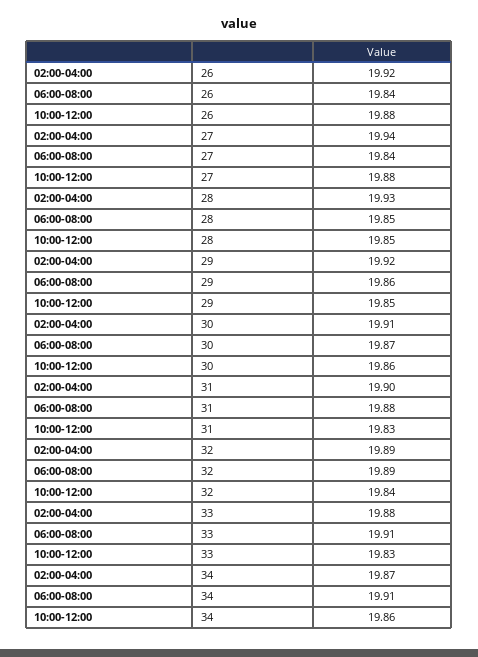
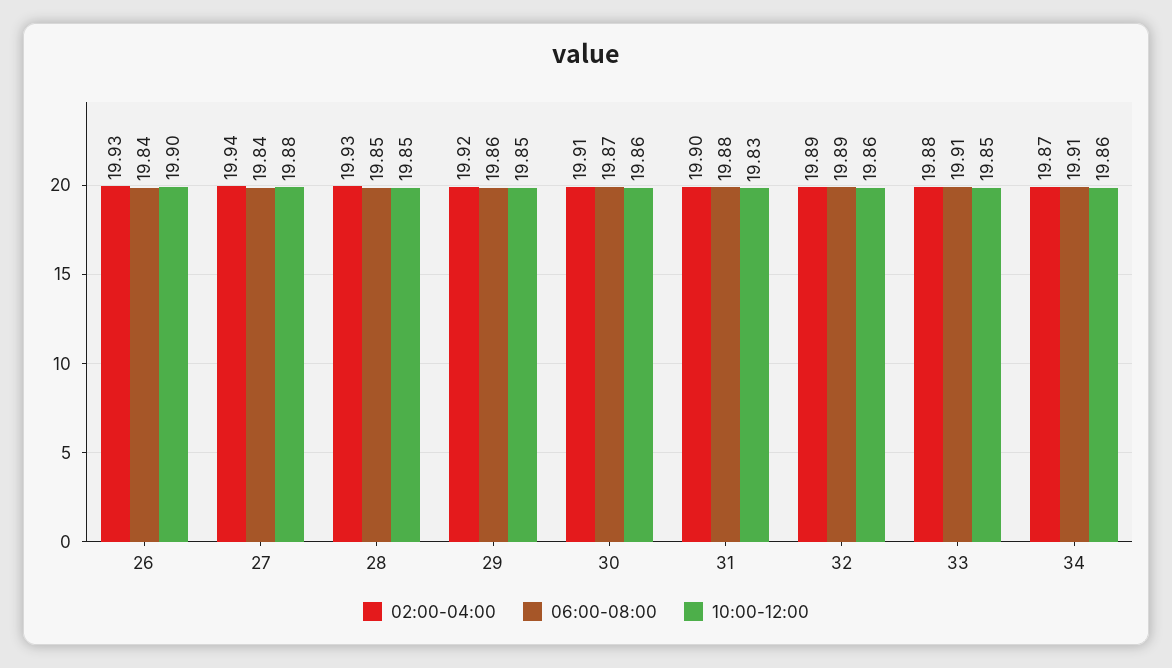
  {
    "02:00-04:00": {
-     "26": 19.92,
+     "26": 19.93,
      "27": 19.94,
      "28": 19.93,
      "29": 19.92,
      "30": 19.91,
      "31": 19.9,
      "32": 19.89,
      "33": 19.88,
      "34": 19.87
    },
    "06:00-08:00": {
      "26": 19.84,
      "27": 19.84,
      "28": 19.85,
      "29": 19.86,
      "30": 19.87,
      "31": 19.88,
      "32": 19.89,
      "33": 19.91,
      "34": 19.91
    },
    "10:00-12:00": {
-     "26": 19.88,
+     "26": 19.9,
      "27": 19.88,
      "28": 19.85,
      "29": 19.85,
      "30": 19.86,
      "31": 19.83,
-     "32": 19.84,
+     "32": 19.86,
-     "33": 19.83,
+     "33": 19.85,
      "34": 19.86
    }
  }

